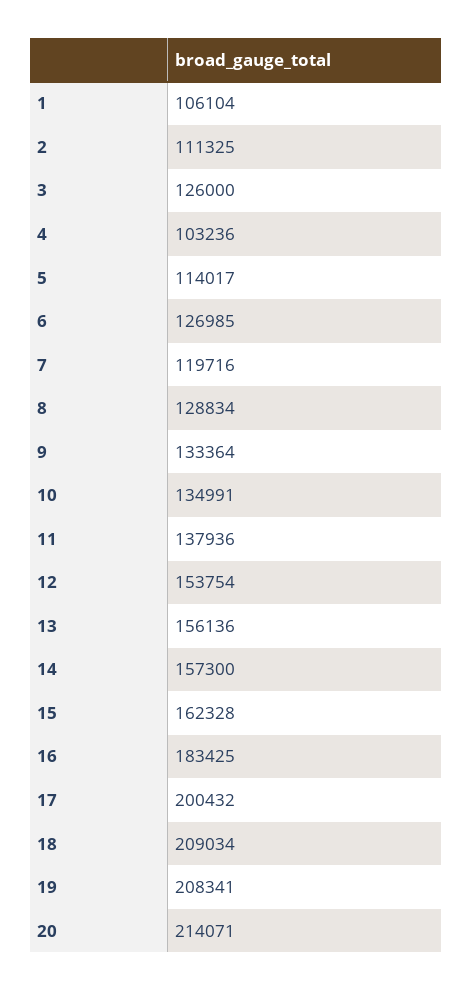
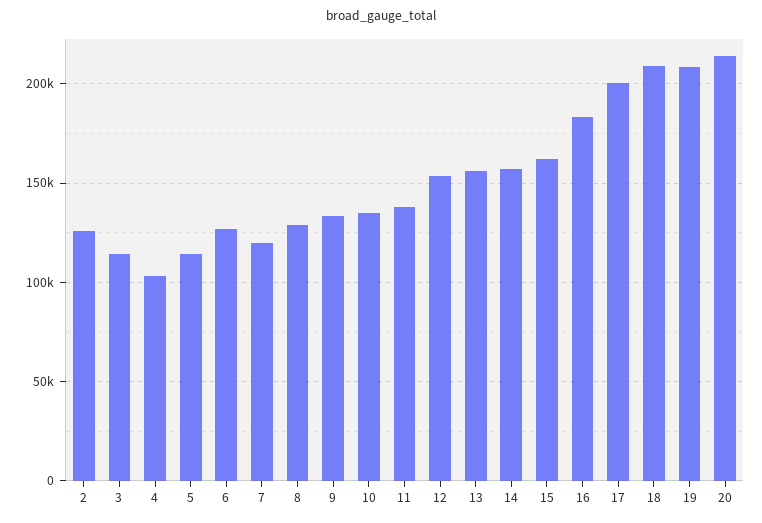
  {
-   "1": 106104,
-   "2": 111325,
+   "2": 125000,
-   "3": 126000,
+   "3": 115000,
    "4": 103236,
    "5": 114017,
    "6": 126985,
    "7": 119716,
    "8": 128834,
    "9": 133364,
    "10": 134991,
    "11": 137936,
    "12": 153754,
    "13": 156136,
    "14": 157300,
    "15": 162328,
    "16": 183425,
    "17": 200432,
    "18": 209034,
    "19": 208341,
    "20": 214071
  }

